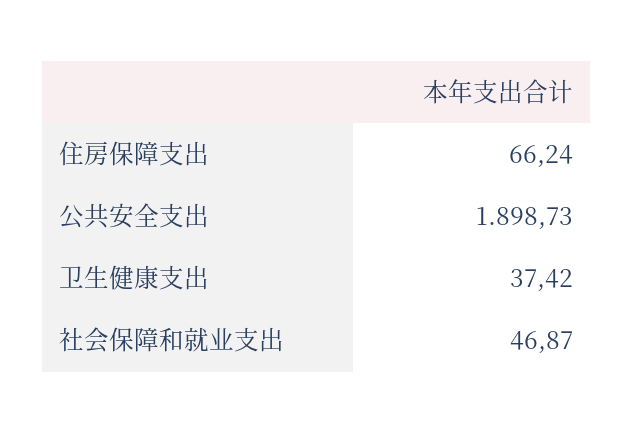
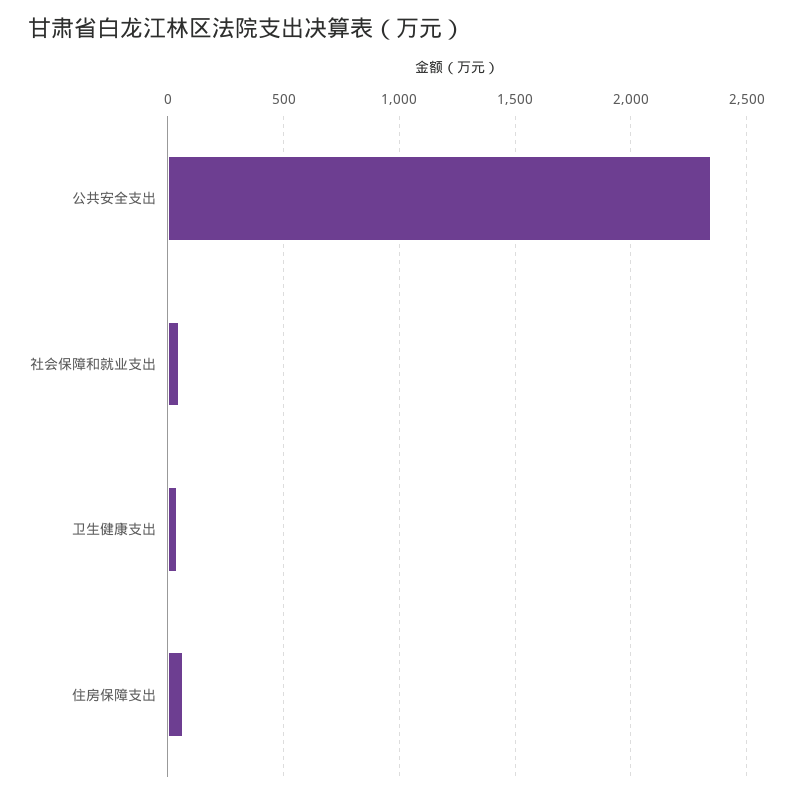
  {
    "住房保障支出": 66.24,
-   "公共安全支出": 1898.73,
+   "公共安全支出": 2350,
    "卫生健康支出": 37.42,
    "社会保障和就业支出": 46.87
  }

